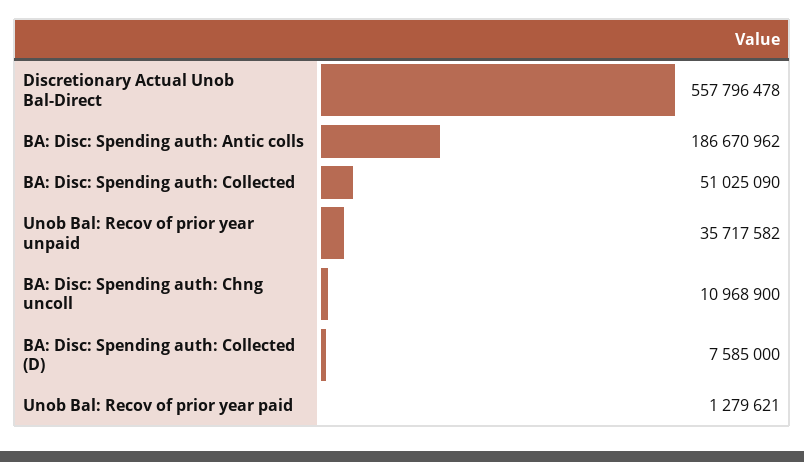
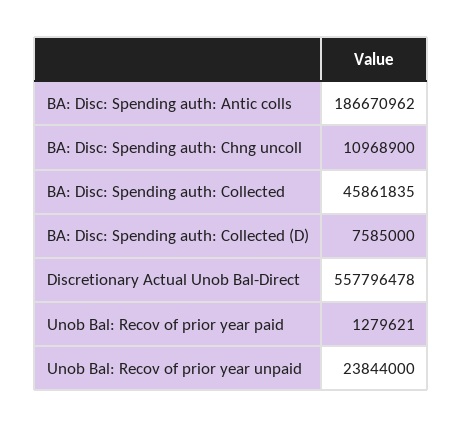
  {
    "Discretionary Actual Unob Bal-Direct": 557796478,
    "BA: Disc: Spending auth: Antic colls": 186670962,
-   "BA: Disc: Spending auth: Collected": 51025090,
+   "BA: Disc: Spending auth: Collected": 45861835,
-   "Unob Bal: Recov of prior year unpaid": 35717582,
+   "Unob Bal: Recov of prior year unpaid": 23844000,
    "BA: Disc: Spending auth: Chng uncoll": 10968900,
    "BA: Disc: Spending auth: Collected (D)": 7585000,
    "Unob Bal: Recov of prior year paid": 1279621
  }

